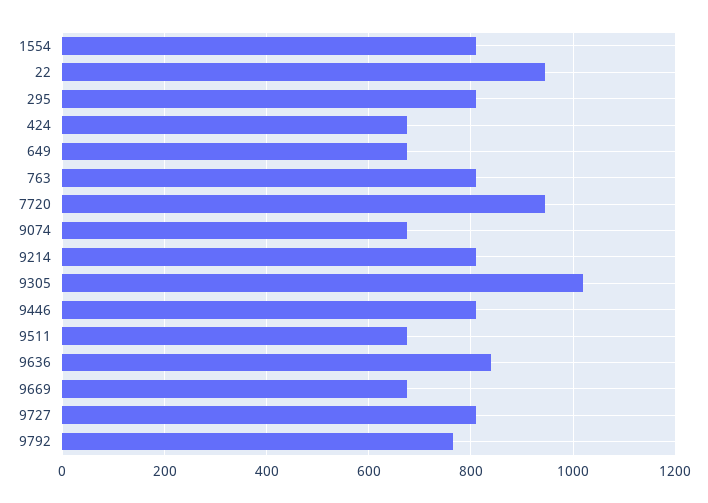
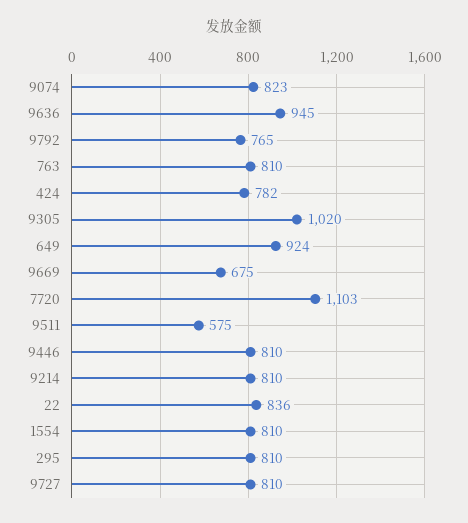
  {
    "1554": 810,
-   "22": 940,
+   "22": 836,
    "295": 810,
-   "424": 680,
+   "424": 782,
-   "649": 680,
+   "649": 924,
    "763": 810,
-   "7720": 940,
+   "7720": 1103,
-   "9074": 680,
+   "9074": 823,
    "9214": 810,
    "9305": 1020,
    "9446": 810,
-   "9511": 680,
+   "9511": 575,
-   "9636": 840,
+   "9636": 945,
    "9669": 675,
    "9727": 810,
    "9792": 765
  }

